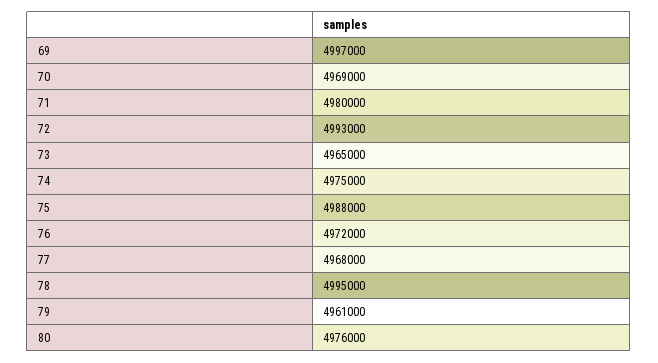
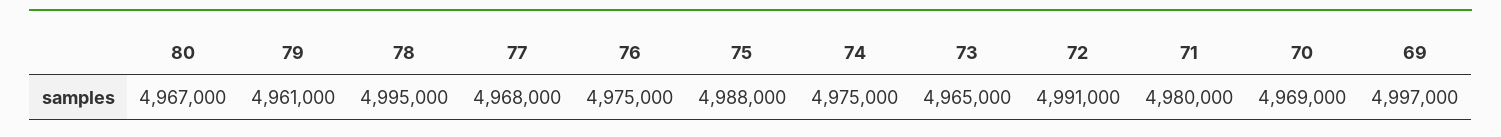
  {
    "69": 4997000,
    "70": 4969000,
    "71": 4980000,
-   "72": 4993000,
+   "72": 4991000,
    "73": 4965000,
    "74": 4975000,
    "75": 4988000,
-   "76": 4972000,
+   "76": 4975000,
    "77": 4968000,
    "78": 4995000,
    "79": 4961000,
-   "80": 4976000
+   "80": 4967000
  }

